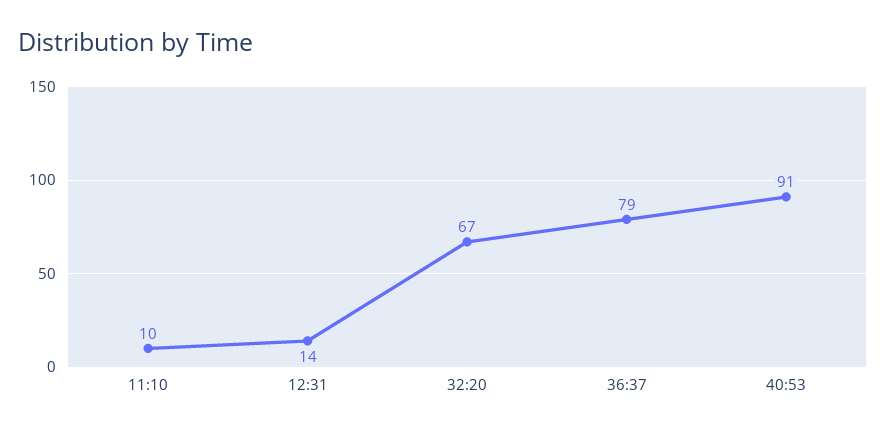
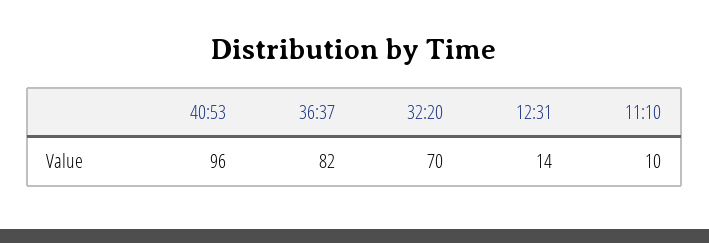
  {
    "11:10": 10,
    "12:31": 14,
-   "32:20": 67,
+   "32:20": 70,
-   "36:37": 79,
+   "36:37": 82,
-   "40:53": 91
+   "40:53": 96
  }

